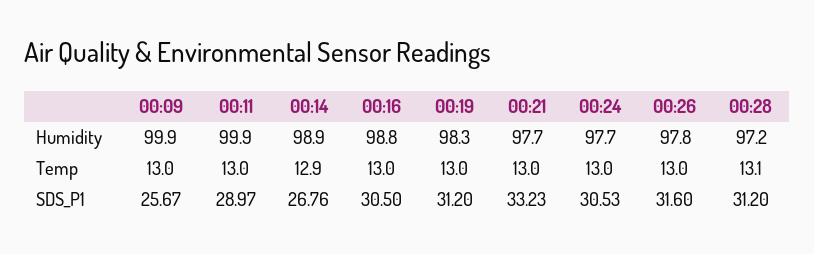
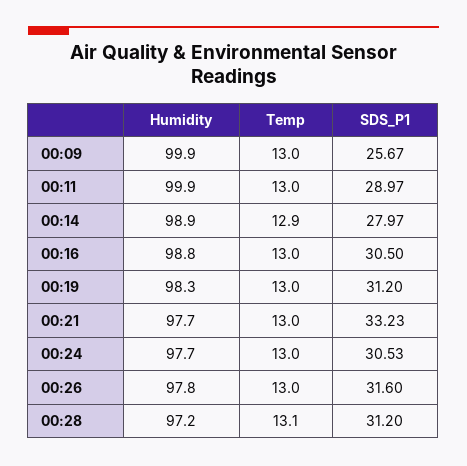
  {
    "00:09": {
      "Humidity": 99.9,
      "Temp": 13,
      "SDS_P1": 25.67
    },
    "00:11": {
      "Humidity": 99.9,
      "Temp": 13,
      "SDS_P1": 28.97
    },
    "00:14": {
      "Humidity": 98.9,
      "Temp": 12.9,
-     "SDS_P1": 26.76
+     "SDS_P1": 27.97
    },
    "00:16": {
      "Humidity": 98.8,
      "Temp": 13,
      "SDS_P1": 30.5
    },
    "00:19": {
      "Humidity": 98.3,
      "Temp": 13,
      "SDS_P1": 31.2
    },
    "00:21": {
      "Humidity": 97.7,
      "Temp": 13,
      "SDS_P1": 33.23
    },
    "00:24": {
      "Humidity": 97.7,
      "Temp": 13,
      "SDS_P1": 30.53
    },
    "00:26": {
      "Humidity": 97.8,
      "Temp": 13,
      "SDS_P1": 31.6
    },
    "00:28": {
      "Humidity": 97.2,
      "Temp": 13.1,
      "SDS_P1": 31.2
    }
  }

